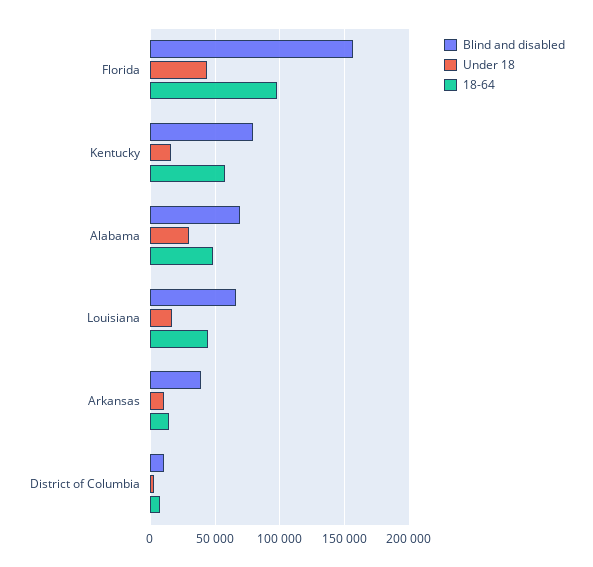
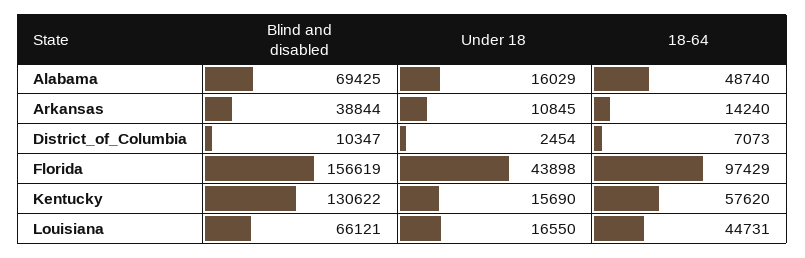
  {
    "Blind and disabled": {
      "Florida": 156619,
-     "Kentucky": 80000,
+     "Kentucky": 130622,
      "Alabama": 69425,
      "Louisiana": 66121,
      "Arkansas": 38844,
      "District of Columbia": 10347
    },
    "Under 18": {
      "Florida": 43898,
      "Kentucky": 15690,
-     "Alabama": 30000,
+     "Alabama": 16029,
      "Louisiana": 16550,
      "Arkansas": 10845,
      "District of Columbia": 2454
    },
    "18-64": {
      "Florida": 97429,
      "Kentucky": 57620,
      "Alabama": 48740,
      "Louisiana": 44731,
      "Arkansas": 14240,
      "District of Columbia": 7073
    }
  }

